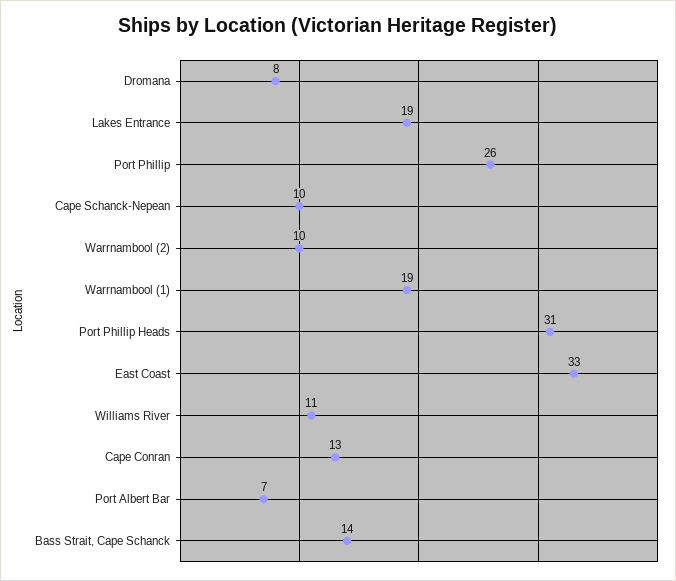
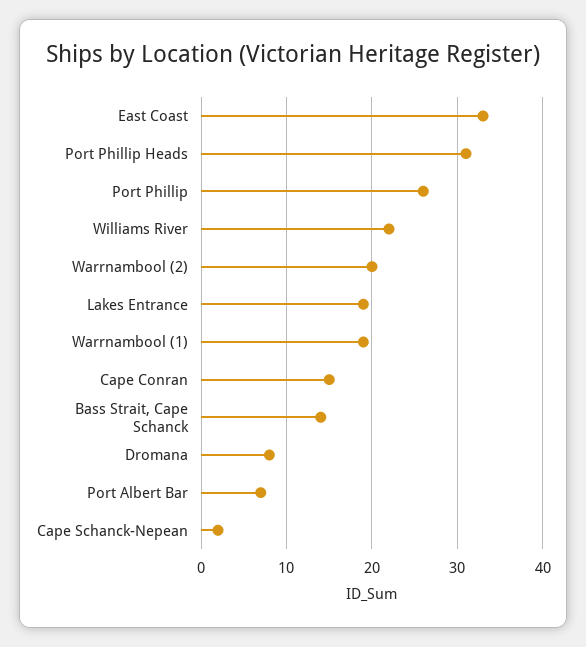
  {
    "Dromana": 8,
    "Lakes Entrance": 19,
    "Port Phillip": 26,
-   "Cape Schanck-Nepean": 10,
+   "Cape Schanck-Nepean": 2,
-   "Warrnambool (2)": 10,
+   "Warrnambool (2)": 20,
    "Warrnambool (1)": 19,
    "Port Phillip Heads": 31,
    "East Coast": 33,
-   "Williams River": 11,
+   "Williams River": 22,
-   "Cape Conran": 13,
+   "Cape Conran": 15,
    "Port Albert Bar": 7,
    "Bass Strait, Cape Schanck": 14
  }

